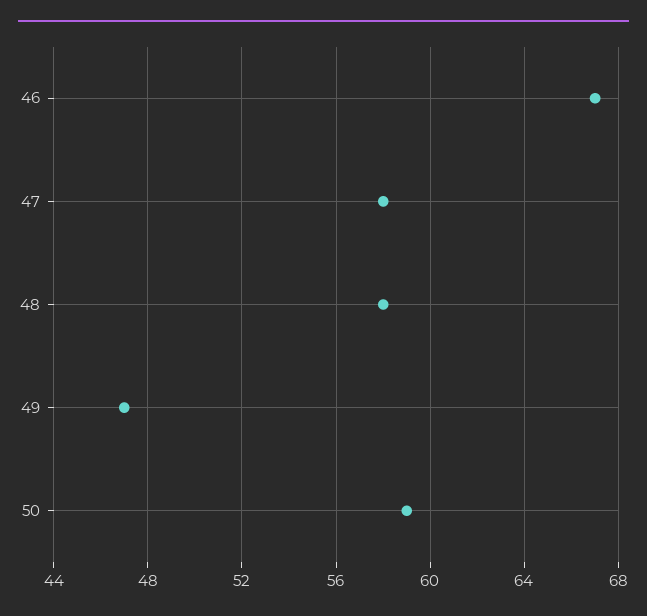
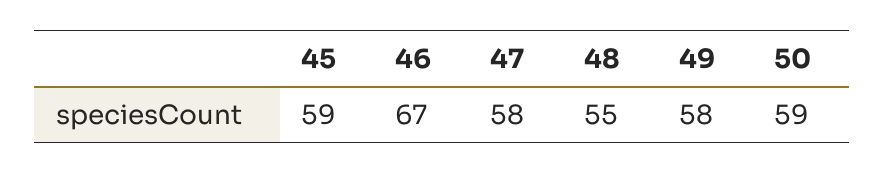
  {
    "46": 67,
    "47": 58,
-   "48": 58,
+   "48": 55,
-   "49": 47,
+   "49": 58,
-   "50": 59
+   "50": 59,
+   "45": 59
  }

